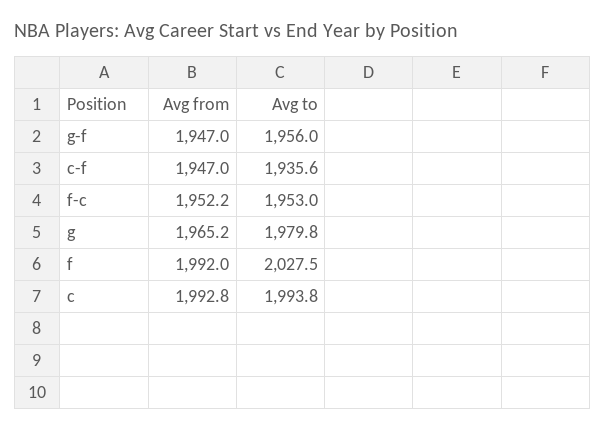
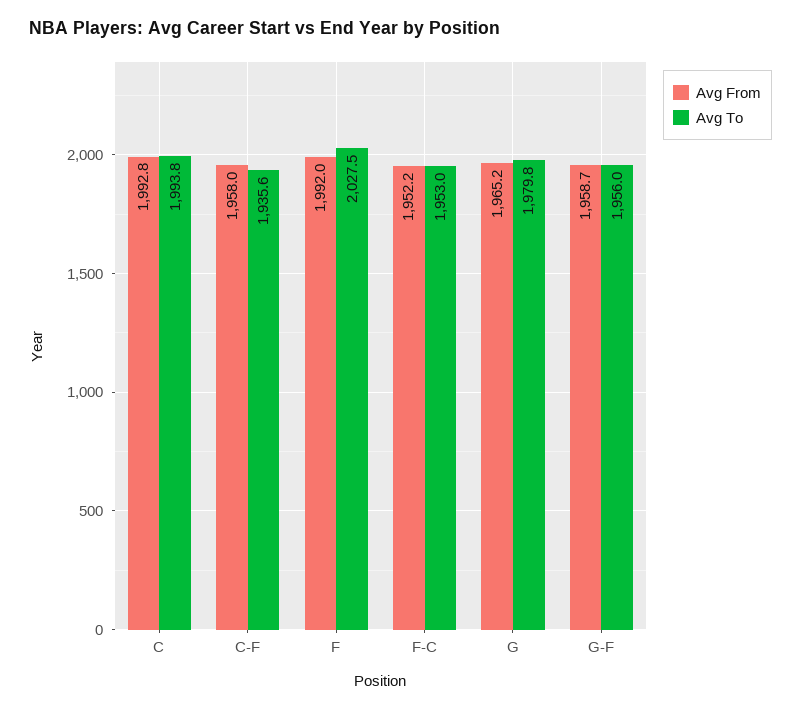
  {
    "Avg from": {
-     "g-f": 1947,
+     "g-f": 1958.7,
-     "c-f": 1947,
+     "c-f": 1958,
      "f-c": 1952.2,
      "g": 1965.2,
      "f": 1992,
      "c": 1992.8
    },
    "Avg to": {
      "g-f": 1956,
      "c-f": 1935.6,
      "f-c": 1953,
      "g": 1979.8,
      "f": 2027.5,
      "c": 1993.8
    }
  }

